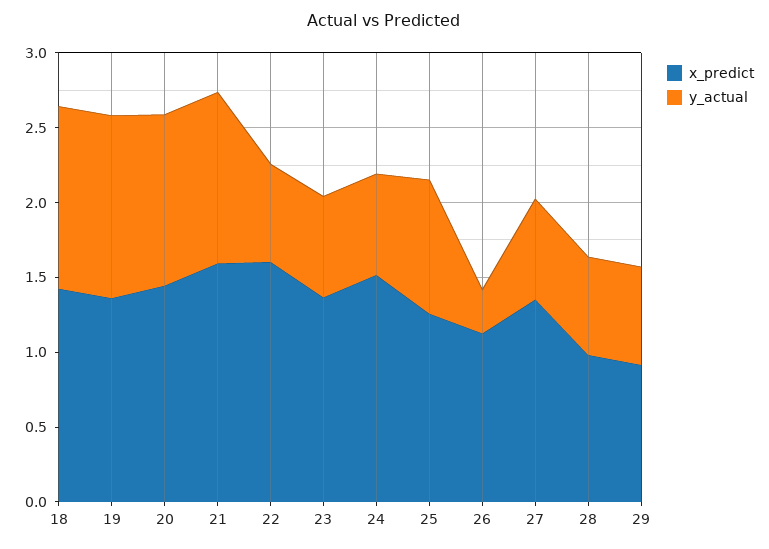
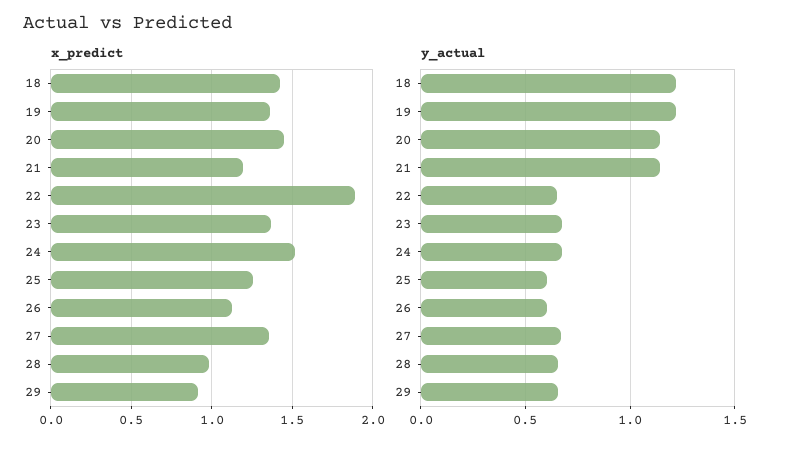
  {
    "x_predict": {
      "18": 1.4,
      "19": 1.35,
      "20": 1.45,
-     "21": 1.6,
+     "21": 1.2,
-     "22": 1.6,
+     "22": 1.9,
      "23": 1.35,
      "24": 1.5,
      "25": 1.25,
      "26": 1.15,
      "27": 1.35,
      "28": 1,
      "29": 0.9
    },
    "y_actual": {
      "18": 1.2,
      "19": 1.2,
      "20": 1.15,
      "21": 1.15,
      "22": 0.65,
      "23": 0.7,
      "24": 0.7,
-     "25": 0.9,
+     "25": 0.6,
-     "26": 0.3,
+     "26": 0.6,
      "27": 0.65,
      "28": 0.65,
      "29": 0.65
    }
  }

